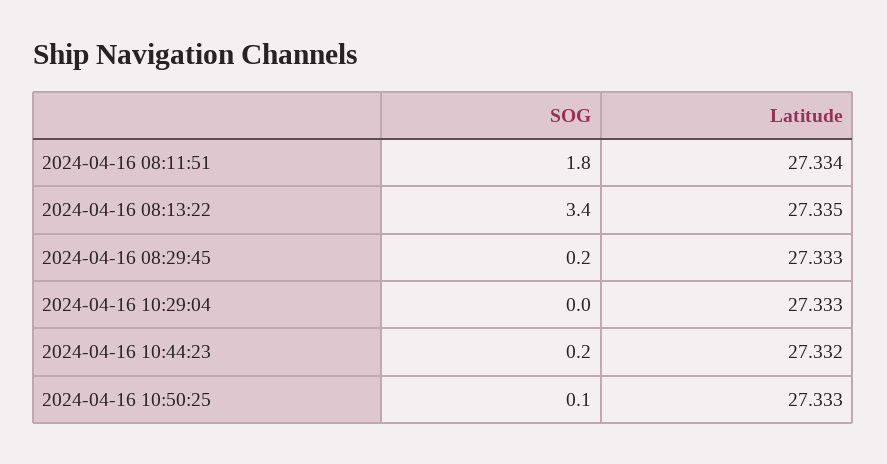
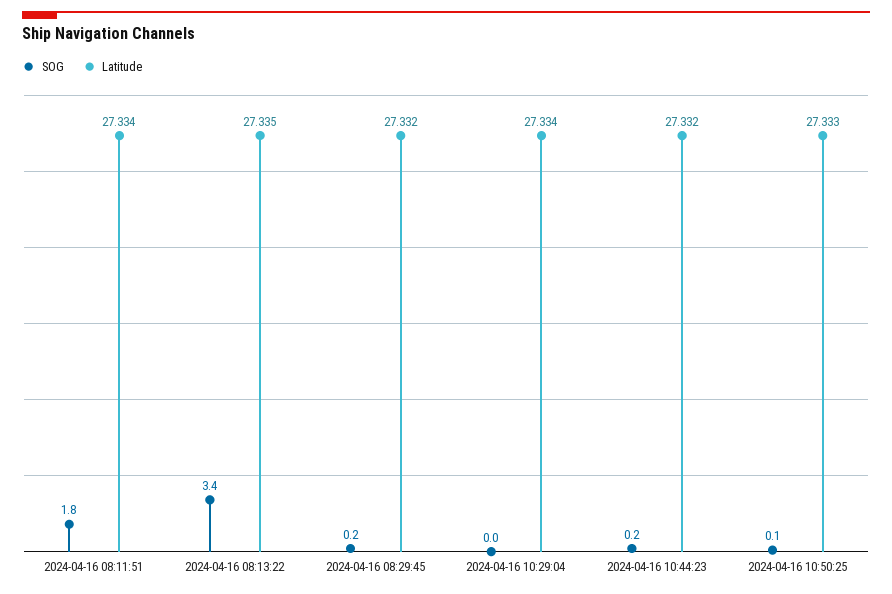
  {
    "SOG": {
      "2024-04-16 08:11:51": 1.8,
      "2024-04-16 08:13:22": 3.4,
      "2024-04-16 08:29:45": 0.2,
      "2024-04-16 10:29:04": 0,
      "2024-04-16 10:44:23": 0.2,
      "2024-04-16 10:50:25": 0.1
    },
    "Latitude": {
      "2024-04-16 08:11:51": 27.334,
      "2024-04-16 08:13:22": 27.335,
-     "2024-04-16 08:29:45": 27.333,
+     "2024-04-16 08:29:45": 27.332,
-     "2024-04-16 10:29:04": 27.333,
+     "2024-04-16 10:29:04": 27.334,
      "2024-04-16 10:44:23": 27.332,
      "2024-04-16 10:50:25": 27.333
    }
  }

